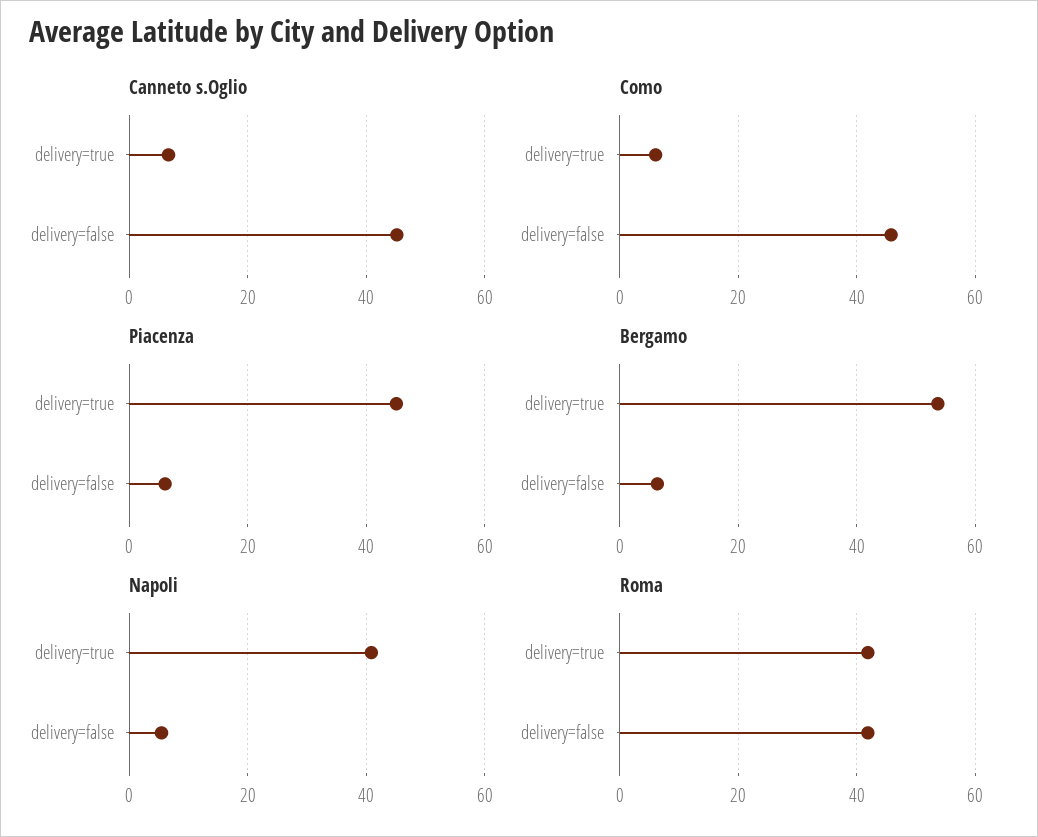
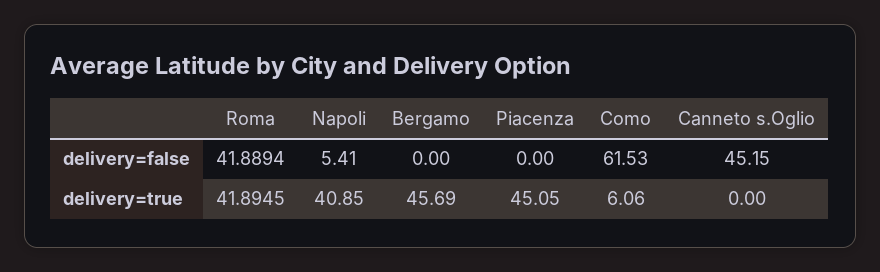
  {
    "Canneto s.Oglio": {
-     "delivery=true": 6,
+     "delivery=true": 0,
      "delivery=false": 45.15
    },
    "Como": {
      "delivery=true": 6.06,
-     "delivery=false": 46
+     "delivery=false": 61.53
    },
    "Piacenza": {
      "delivery=true": 45.05,
-     "delivery=false": 6
+     "delivery=false": 0
    },
    "Bergamo": {
-     "delivery=true": 54,
+     "delivery=true": 45.69,
-     "delivery=false": 6
+     "delivery=false": 0
    },
    "Napoli": {
      "delivery=true": 40.85,
      "delivery=false": 5.41
    },
    "Roma": {
      "delivery=true": 41.8945,
      "delivery=false": 41.8894
    }
  }

